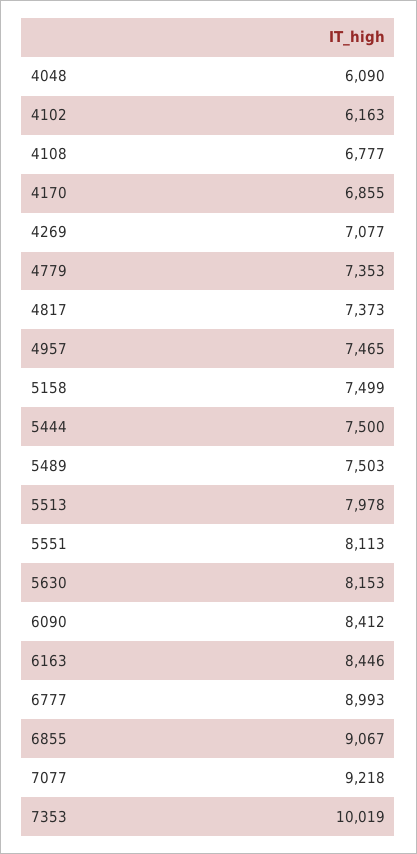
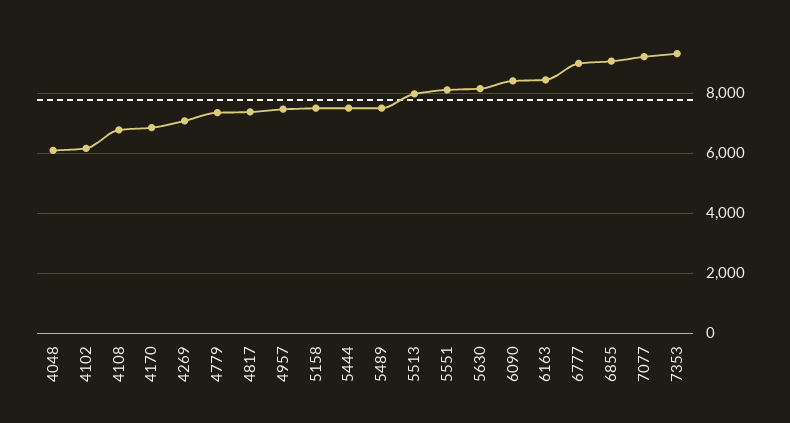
  {
    "4048": 6090,
    "4102": 6163,
    "4108": 6777,
    "4170": 6855,
    "4269": 7077,
    "4779": 7353,
    "4817": 7373,
    "4957": 7465,
    "5158": 7499,
    "5444": 7500,
    "5489": 7503,
    "5513": 7978,
    "5551": 8113,
    "5630": 8153,
    "6090": 8412,
    "6163": 8446,
    "6777": 8993,
    "6855": 9067,
    "7077": 9218,
-   "7353": 10019
+   "7353": 9250
  }

